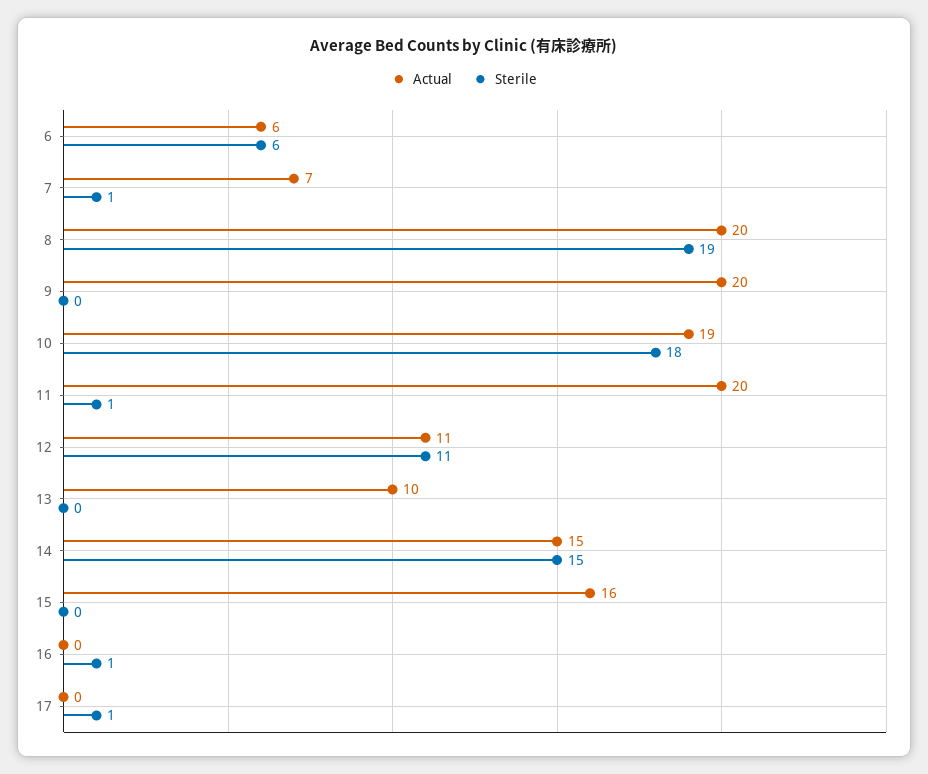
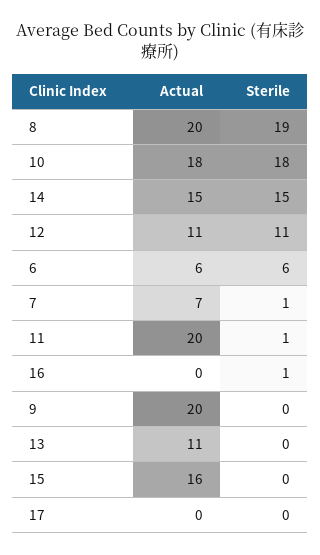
  {
    "Actual": {
      "6": 6,
      "7": 7,
      "8": 20,
      "9": 20,
-     "10": 19,
+     "10": 18,
      "11": 20,
      "12": 11,
-     "13": 10,
+     "13": 11,
      "14": 15,
      "15": 16,
      "16": 0,
      "17": 0
    },
    "Sterile": {
      "6": 6,
      "7": 1,
      "8": 19,
      "9": 0,
      "10": 18,
      "11": 1,
      "12": 11,
      "13": 0,
      "14": 15,
      "15": 0,
      "16": 1,
-     "17": 1
+     "17": 0
    }
  }

